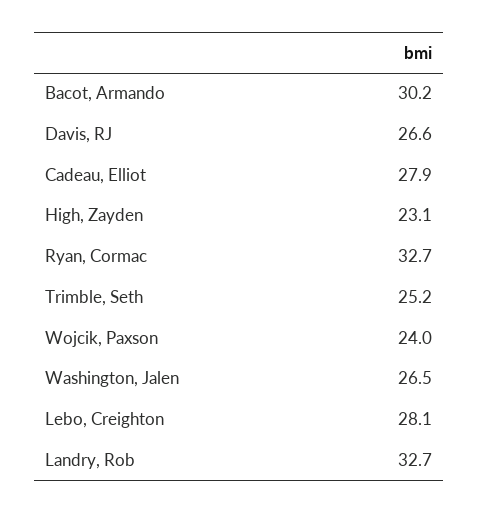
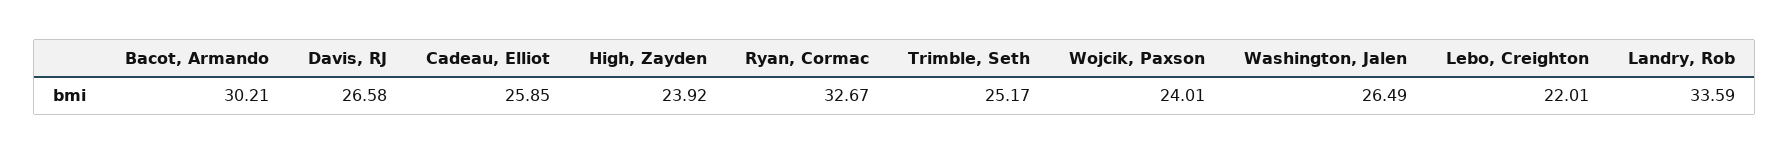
  {
    "Bacot, Armando": 30.21,
    "Davis, RJ": 26.58,
-   "Cadeau, Elliot": 27.9,
+   "Cadeau, Elliot": 25.85,
-   "High, Zayden": 23.1,
+   "High, Zayden": 23.92,
    "Ryan, Cormac": 32.67,
    "Trimble, Seth": 25.17,
    "Wojcik, Paxson": 24.01,
    "Washington, Jalen": 26.49,
-   "Lebo, Creighton": 28.1,
+   "Lebo, Creighton": 22.01,
-   "Landry, Rob": 32.7
+   "Landry, Rob": 33.59
  }

